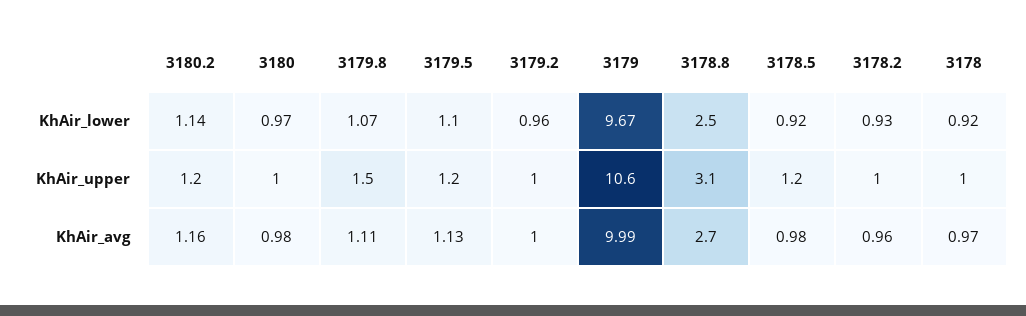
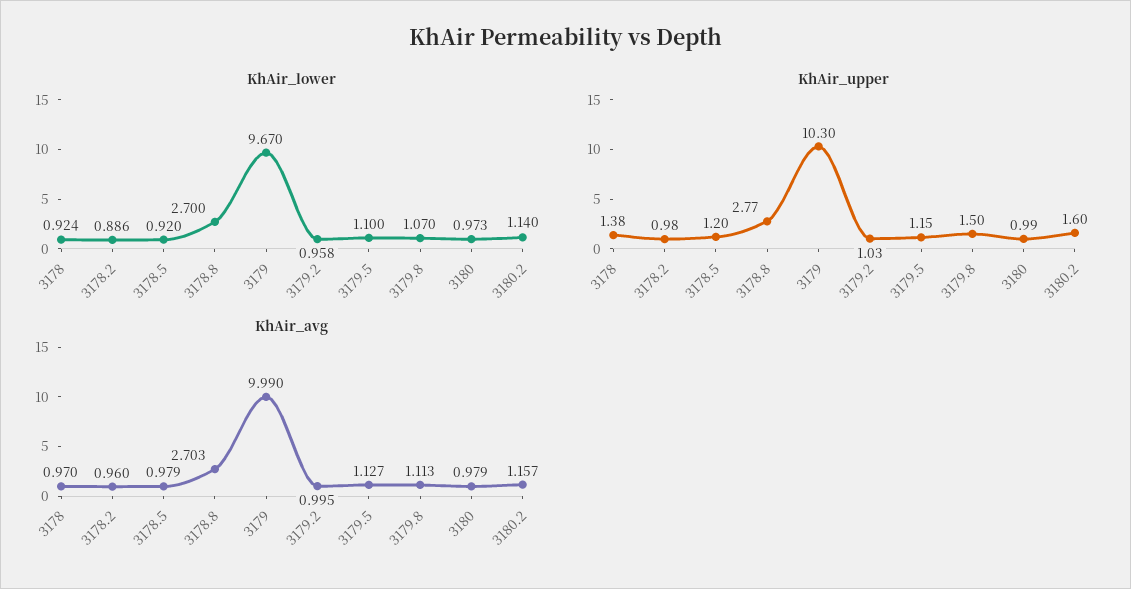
  {
    "KhAir_lower": {
      "3180.2": 1.14,
      "3180": 0.973,
      "3179.8": 1.07,
      "3179.5": 1.1,
      "3179.2": 0.958,
      "3179": 9.67,
-     "3178.8": 2.5,
+     "3178.8": 2.7,
      "3178.5": 0.92,
-     "3178.2": 0.93,
+     "3178.2": 0.886,
      "3178": 0.924
    },
    "KhAir_upper": {
-     "3180.2": 1.2,
+     "3180.2": 1.6,
      "3180": 0.99,
      "3179.8": 1.5,
      "3179.5": 1.15,
      "3179.2": 1.03,
-     "3179": 10.6,
+     "3179": 10.3,
-     "3178.8": 3.1,
+     "3178.8": 2.77,
      "3178.5": 1.2,
      "3178.2": 0.98,
-     "3178": 1
+     "3178": 1.38
    },
    "KhAir_avg": {
      "3180.2": 1.157,
      "3180": 0.979,
      "3179.8": 1.113,
      "3179.5": 1.127,
      "3179.2": 0.995,
      "3179": 9.99,
      "3178.8": 2.703,
      "3178.5": 0.979,
      "3178.2": 0.96,
      "3178": 0.97
    }
  }

